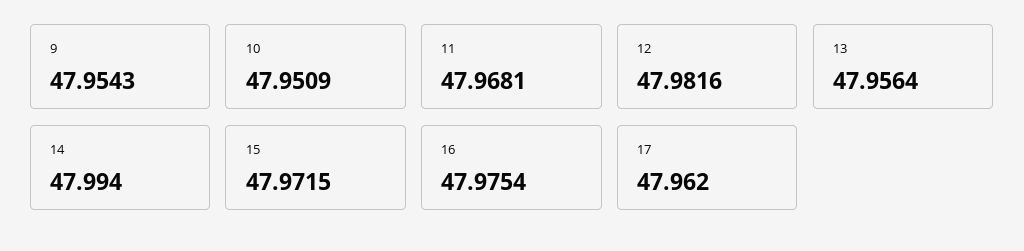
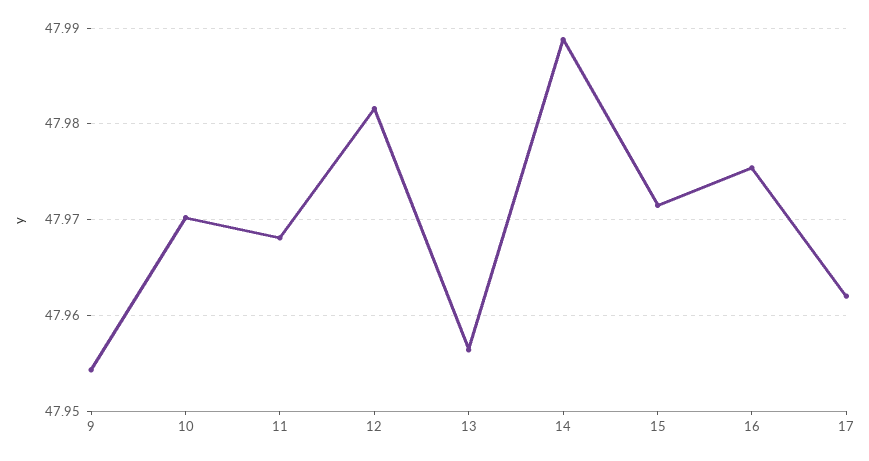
  {
    "9": 47.9543,
-   "10": 47.9509,
+   "10": 47.97,
    "11": 47.9681,
    "12": 47.9816,
    "13": 47.9564,
-   "14": 47.994,
+   "14": 47.989,
    "15": 47.9715,
    "16": 47.9754,
    "17": 47.962
  }

